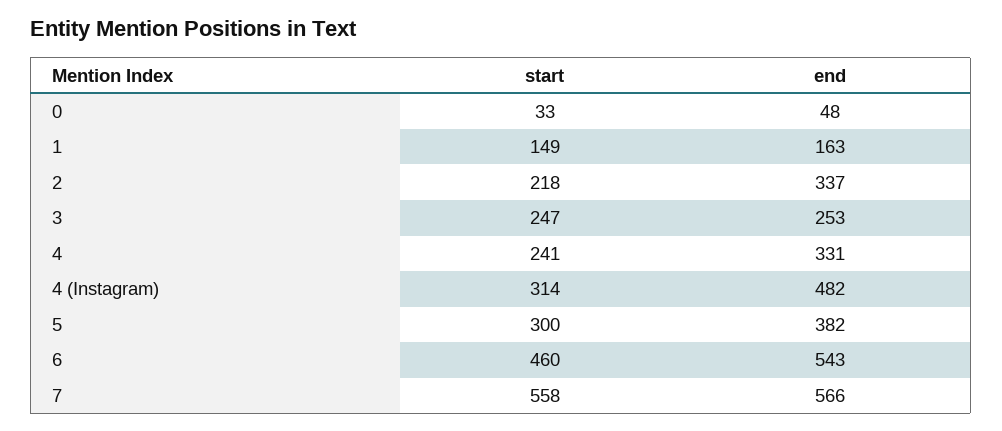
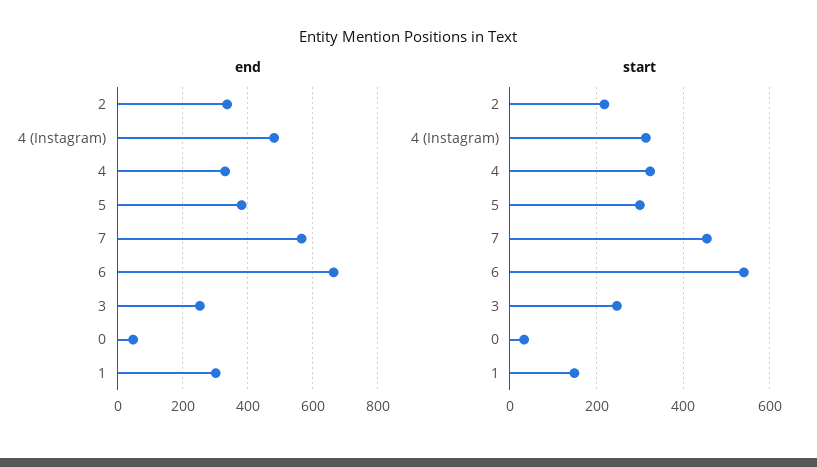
  {
    "start": {
      "0": 33,
      "1": 149,
      "2": 218,
      "3": 247,
-     "4": 241,
+     "4": 320,
      "4 (Instagram)": 314,
      "5": 300,
-     "6": 460,
+     "6": 540,
-     "7": 558
+     "7": 460
    },
    "end": {
      "0": 48,
-     "1": 163,
+     "1": 300,
      "2": 337,
      "3": 253,
      "4": 331,
      "4 (Instagram)": 482,
      "5": 382,
-     "6": 543,
+     "6": 660,
      "7": 566
    }
  }

